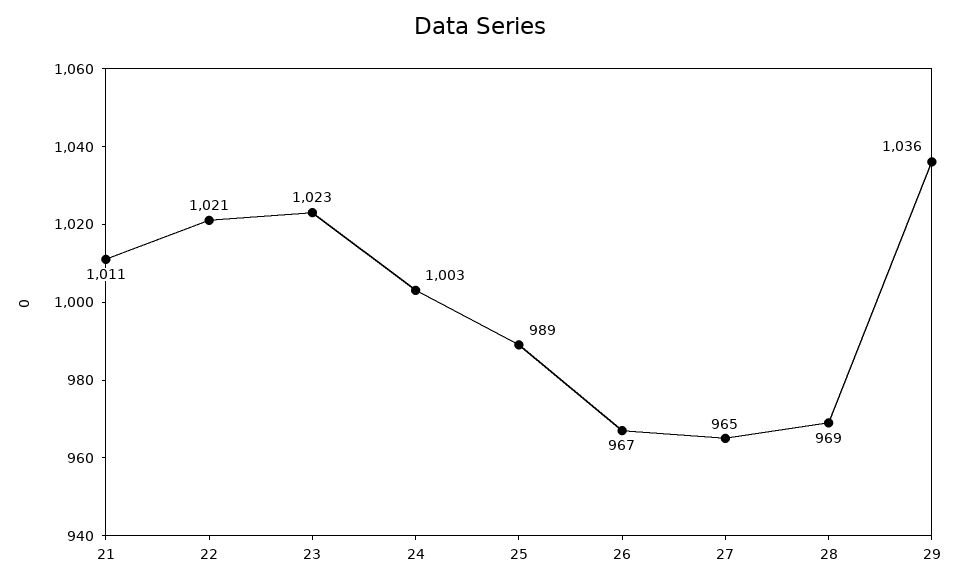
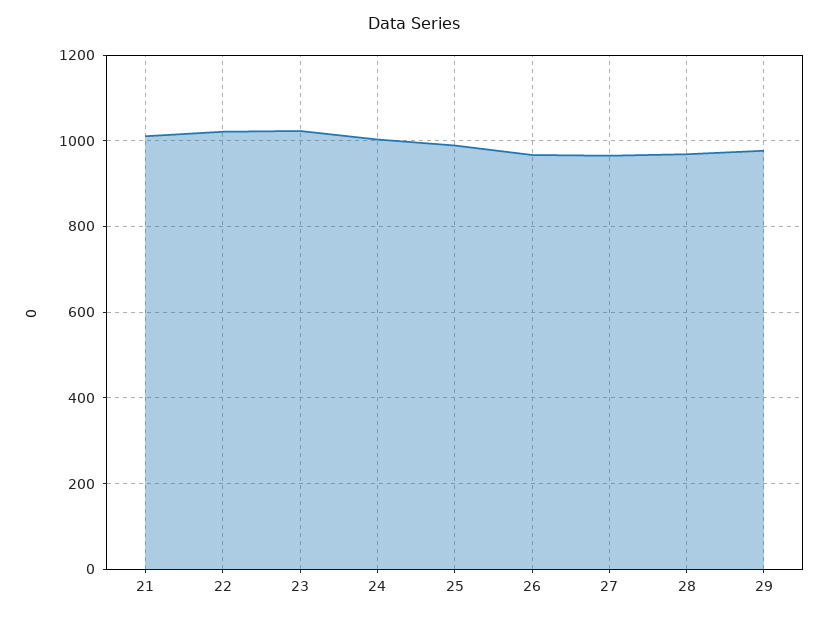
  {
    "21": 1011,
    "22": 1021,
    "23": 1023,
    "24": 1003,
    "25": 989,
    "26": 967,
    "27": 965,
    "28": 969,
-   "29": 1036
+   "29": 980
  }

